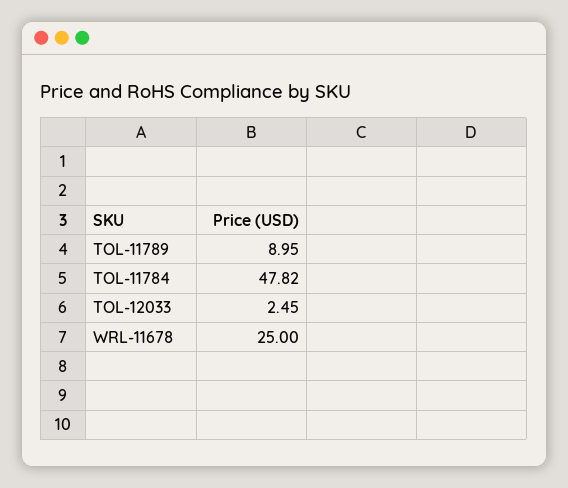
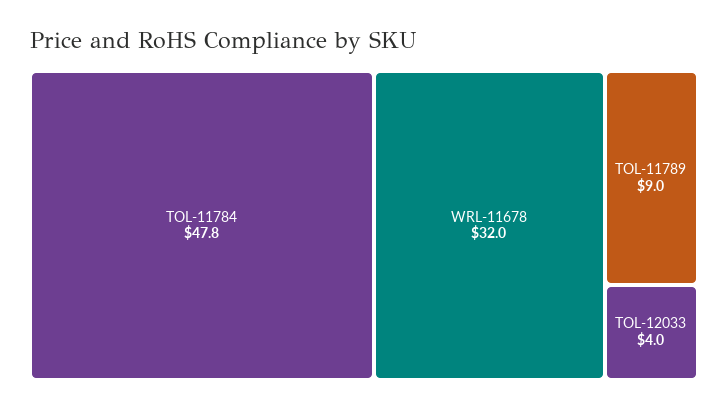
  {
    "TOL-11789": 8.95,
    "TOL-11784": 47.82,
-   "TOL-12033": 2.45,
+   "TOL-12033": 4,
-   "WRL-11678": 25
+   "WRL-11678": 32
  }

